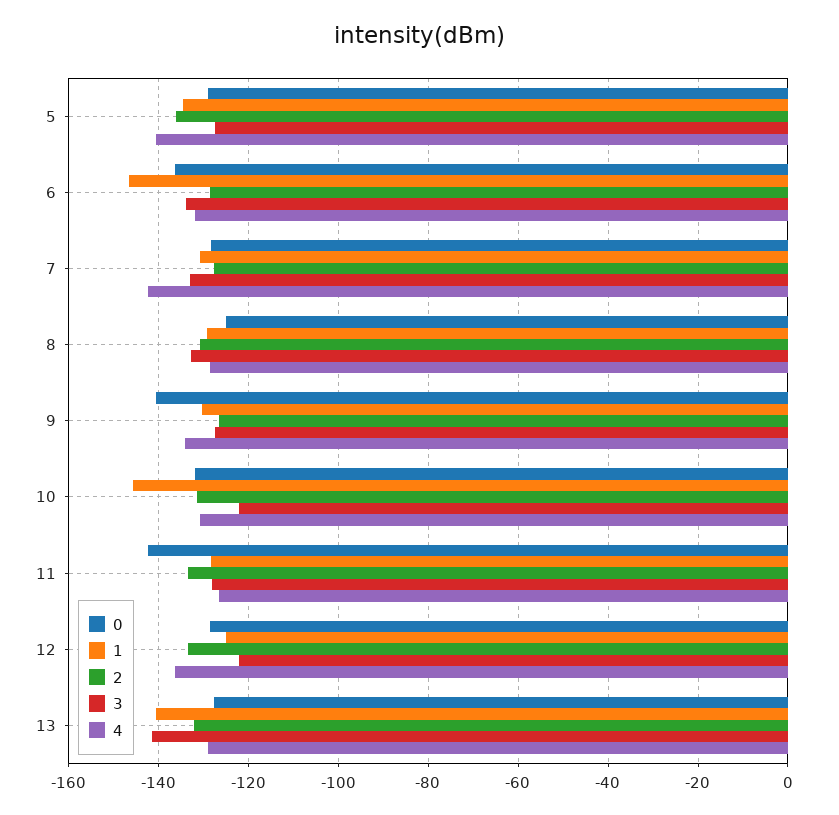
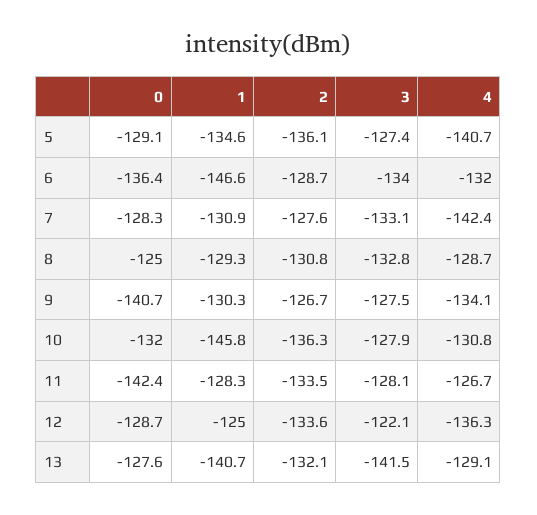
  {
    "0": {
      "5": -129.1,
      "6": -136.4,
      "7": -128.3,
      "8": -125,
      "9": -140.7,
      "10": -132,
      "11": -142.4,
      "12": -128.7,
      "13": -127.6
    },
    "1": {
      "5": -134.6,
      "6": -146.6,
      "7": -130.9,
      "8": -129.3,
      "9": -130.3,
      "10": -145.8,
      "11": -128.3,
      "12": -125,
      "13": -140.7
    },
    "2": {
      "5": -136.1,
      "6": -128.7,
      "7": -127.6,
      "8": -130.8,
      "9": -126.7,
-     "10": -132,
+     "10": -136.3,
      "11": -133.5,
      "12": -133.6,
      "13": -132.1
    },
    "3": {
      "5": -127.4,
      "6": -134,
      "7": -133.1,
      "8": -132.8,
      "9": -127.5,
-     "10": -122,
+     "10": -127.9,
      "11": -128.1,
      "12": -122.1,
      "13": -141.5
    },
    "4": {
      "5": -140.7,
      "6": -132,
      "7": -142.4,
      "8": -128.7,
      "9": -134.1,
      "10": -130.8,
      "11": -126.7,
      "12": -136.3,
      "13": -129.1
    }
  }

